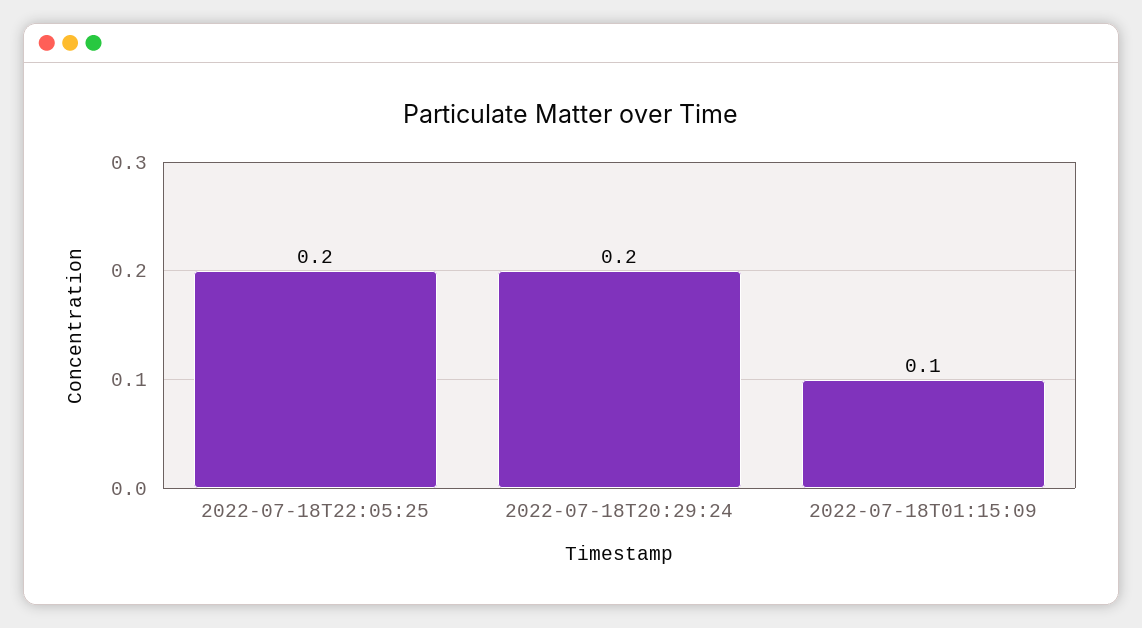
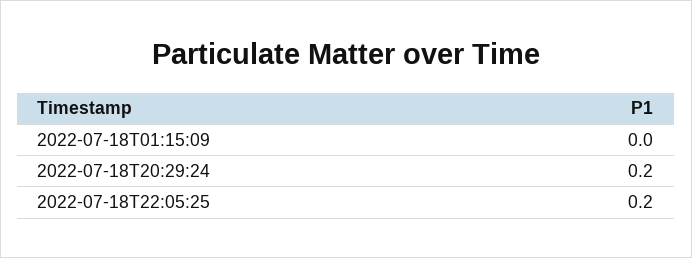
  {
    "2022-07-18T22:05:25": 0.2,
    "2022-07-18T20:29:24": 0.2,
-   "2022-07-18T01:15:09": 0.1
+   "2022-07-18T01:15:09": 0
  }

